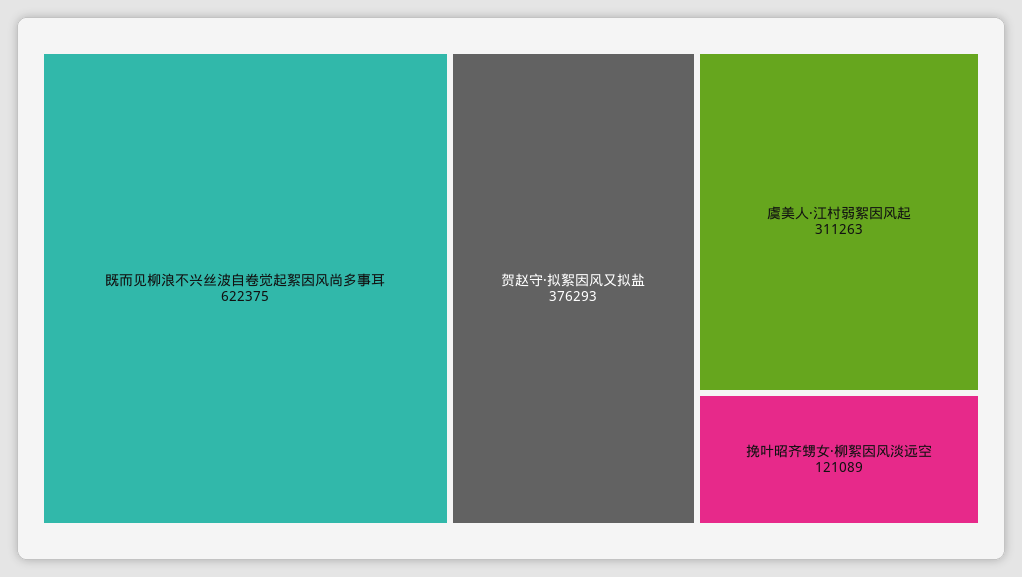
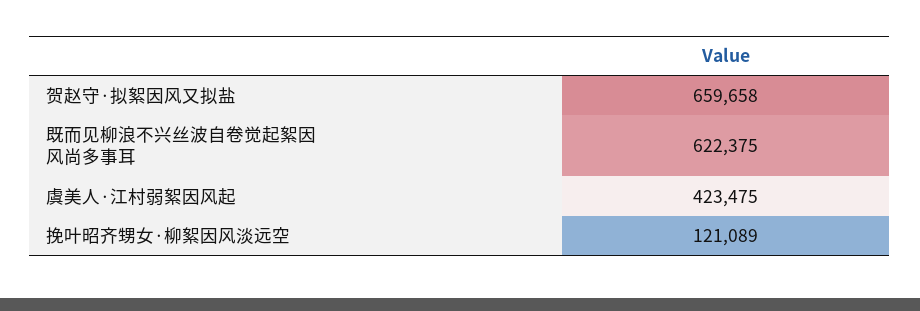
  {
    "既而见柳浪不兴丝波自卷觉起絮因风尚多事耳": 622375,
-   "贺赵守·拟絮因风又拟盐": 376293,
+   "贺赵守·拟絮因风又拟盐": 659658,
-   "虞美人·江村弱絮因风起": 311263,
+   "虞美人·江村弱絮因风起": 423475,
    "挽叶昭齐甥女·柳絮因风淡远空": 121089
  }

